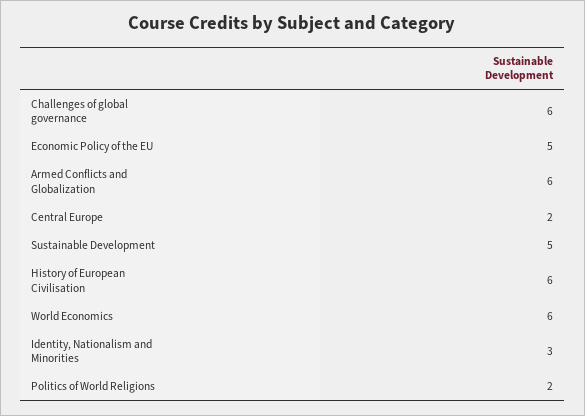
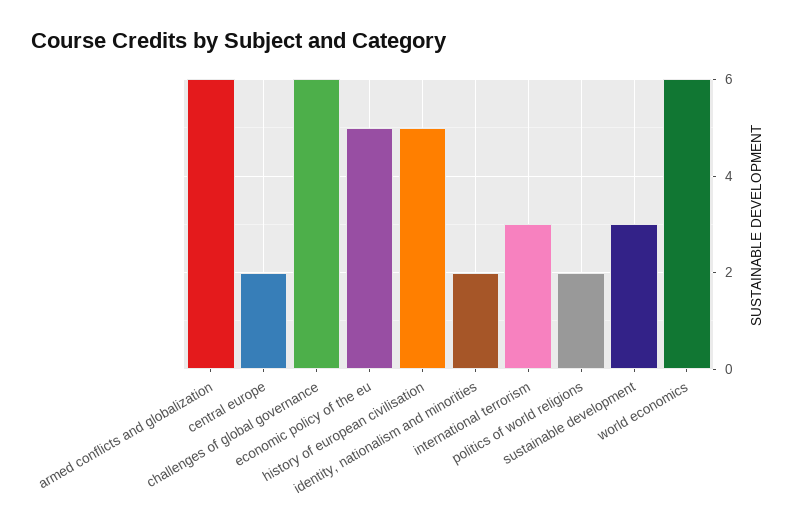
  {
    "Challenges of global governance": 6,
    "Economic Policy of the EU": 5,
    "Armed Conflicts and Globalization": 6,
    "Central Europe": 2,
-   "Sustainable Development": 5,
+   "Sustainable Development": 3,
-   "History of European Civilisation": 6,
+   "History of European Civilisation": 5,
    "World Economics": 6,
-   "Identity, Nationalism and Minorities": 3,
+   "Identity, Nationalism and Minorities": 2,
-   "Politics of World Religions": 2
+   "Politics of World Religions": 2,
+   "international terrorism": 3
  }

